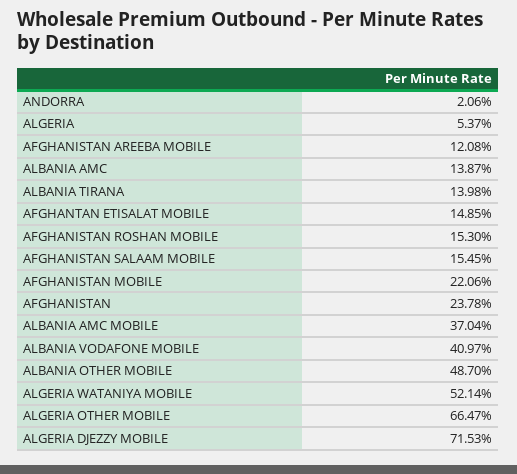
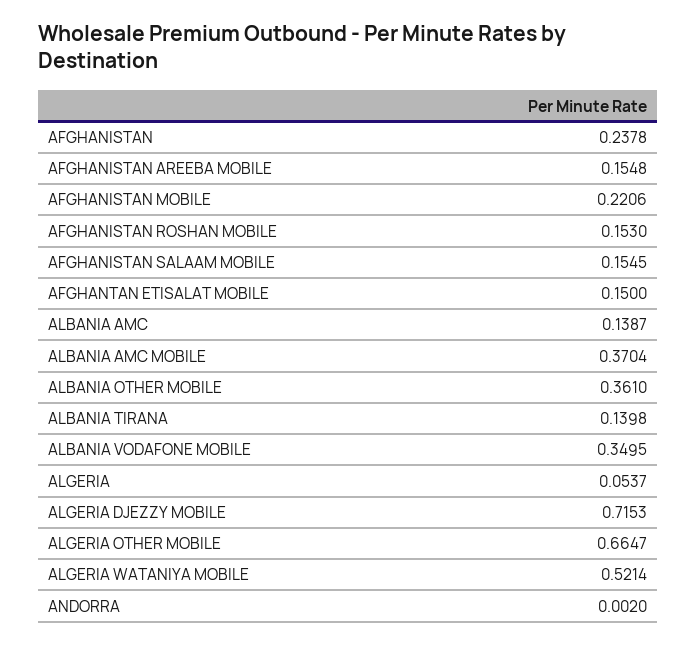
  {
-   "ANDORRA": 0.0206,
+   "ANDORRA": 0.002,
    "ALGERIA": 0.0537,
-   "AFGHANISTAN AREEBA MOBILE": 0.1208,
+   "AFGHANISTAN AREEBA MOBILE": 0.1548,
    "ALBANIA AMC": 0.1387,
    "ALBANIA TIRANA": 0.1398,
-   "AFGHANTAN ETISALAT MOBILE": 0.1485,
+   "AFGHANTAN ETISALAT MOBILE": 0.15,
    "AFGHANISTAN ROSHAN MOBILE": 0.153,
    "AFGHANISTAN SALAAM MOBILE": 0.1545,
    "AFGHANISTAN MOBILE": 0.2206,
    "AFGHANISTAN": 0.2378,
    "ALBANIA AMC MOBILE": 0.3704,
-   "ALBANIA VODAFONE MOBILE": 0.4097,
+   "ALBANIA VODAFONE MOBILE": 0.3495,
-   "ALBANIA OTHER MOBILE": 0.487,
+   "ALBANIA OTHER MOBILE": 0.361,
    "ALGERIA WATANIYA MOBILE": 0.5214,
    "ALGERIA OTHER MOBILE": 0.6647,
    "ALGERIA DJEZZY MOBILE": 0.7153
  }

